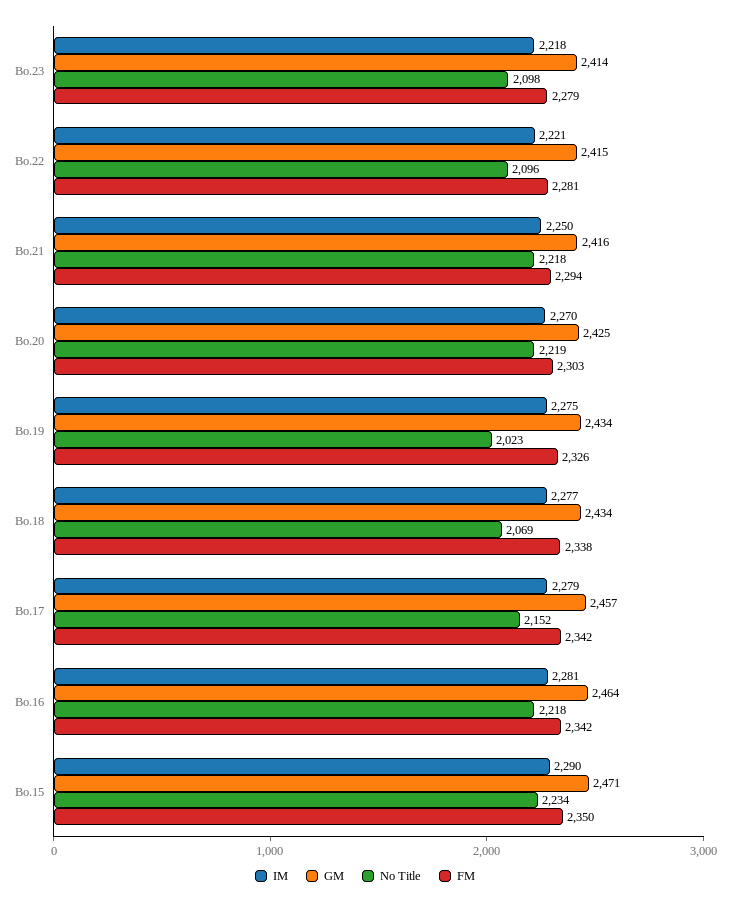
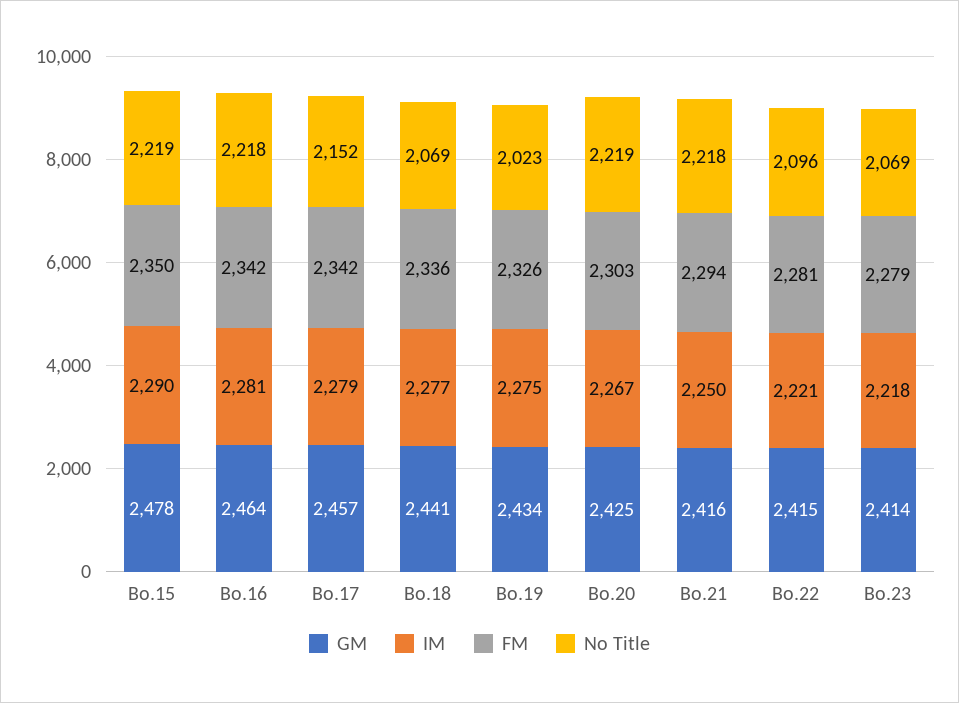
  {
    "IM": {
      "Bo.23": 2218,
      "Bo.22": 2221,
      "Bo.21": 2250,
-     "Bo.20": 2270,
+     "Bo.20": 2267,
      "Bo.19": 2275,
      "Bo.18": 2277,
      "Bo.17": 2279,
      "Bo.16": 2281,
      "Bo.15": 2290
    },
    "GM": {
      "Bo.23": 2414,
      "Bo.22": 2415,
      "Bo.21": 2416,
      "Bo.20": 2425,
      "Bo.19": 2434,
-     "Bo.18": 2434,
+     "Bo.18": 2441,
      "Bo.17": 2457,
      "Bo.16": 2464,
-     "Bo.15": 2471
+     "Bo.15": 2478
    },
    "No Title": {
-     "Bo.23": 2098,
+     "Bo.23": 2069,
      "Bo.22": 2096,
      "Bo.21": 2218,
      "Bo.20": 2219,
      "Bo.19": 2023,
      "Bo.18": 2069,
      "Bo.17": 2152,
      "Bo.16": 2218,
-     "Bo.15": 2234
+     "Bo.15": 2219
    },
    "FM": {
      "Bo.23": 2279,
      "Bo.22": 2281,
      "Bo.21": 2294,
      "Bo.20": 2303,
      "Bo.19": 2326,
-     "Bo.18": 2338,
+     "Bo.18": 2336,
      "Bo.17": 2342,
      "Bo.16": 2342,
      "Bo.15": 2350
    }
  }

